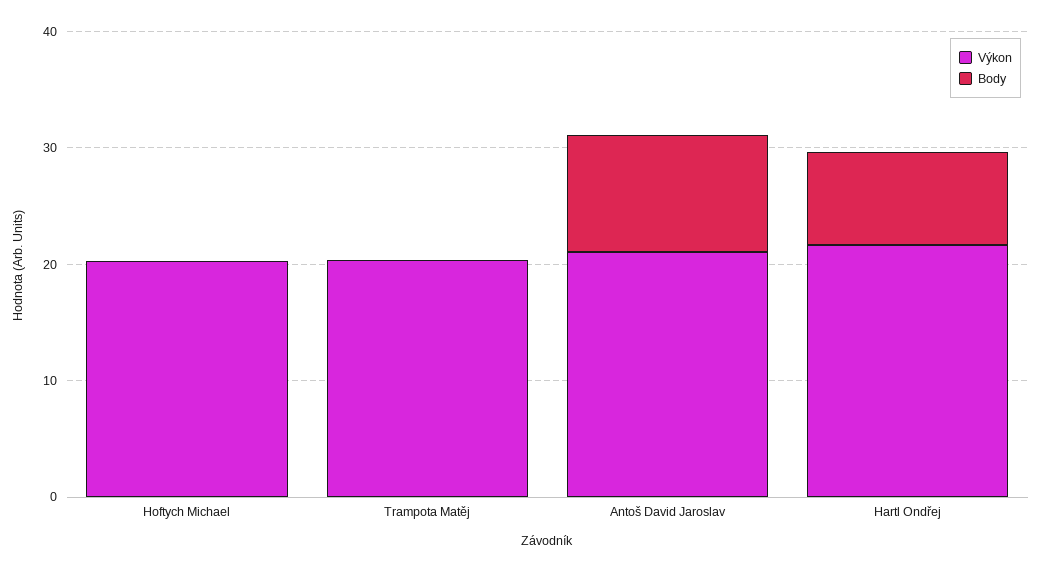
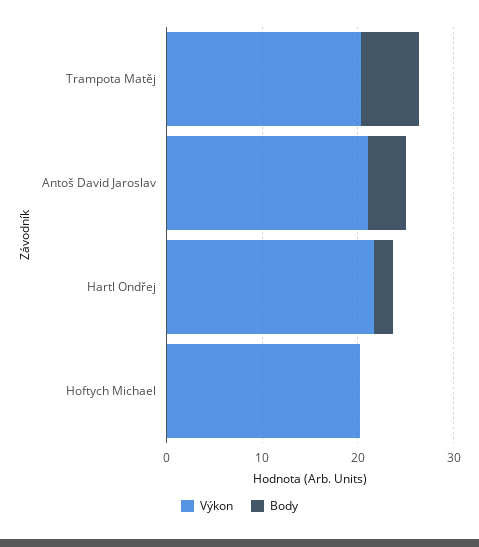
  {
    "Výkon": {
      "Hoftych Michael": 20,
      "Trampota Matěj": 20,
      "Antoš David Jaroslav": 22,
      "Hartl Ondřej": 22
    },
    "Body": {
      "Hoftych Michael": 0,
-     "Trampota Matěj": 0,
+     "Trampota Matěj": 6,
-     "Antoš David Jaroslav": 10,
+     "Antoš David Jaroslav": 4,
-     "Hartl Ondřej": 8
+     "Hartl Ondřej": 2
    }
  }

